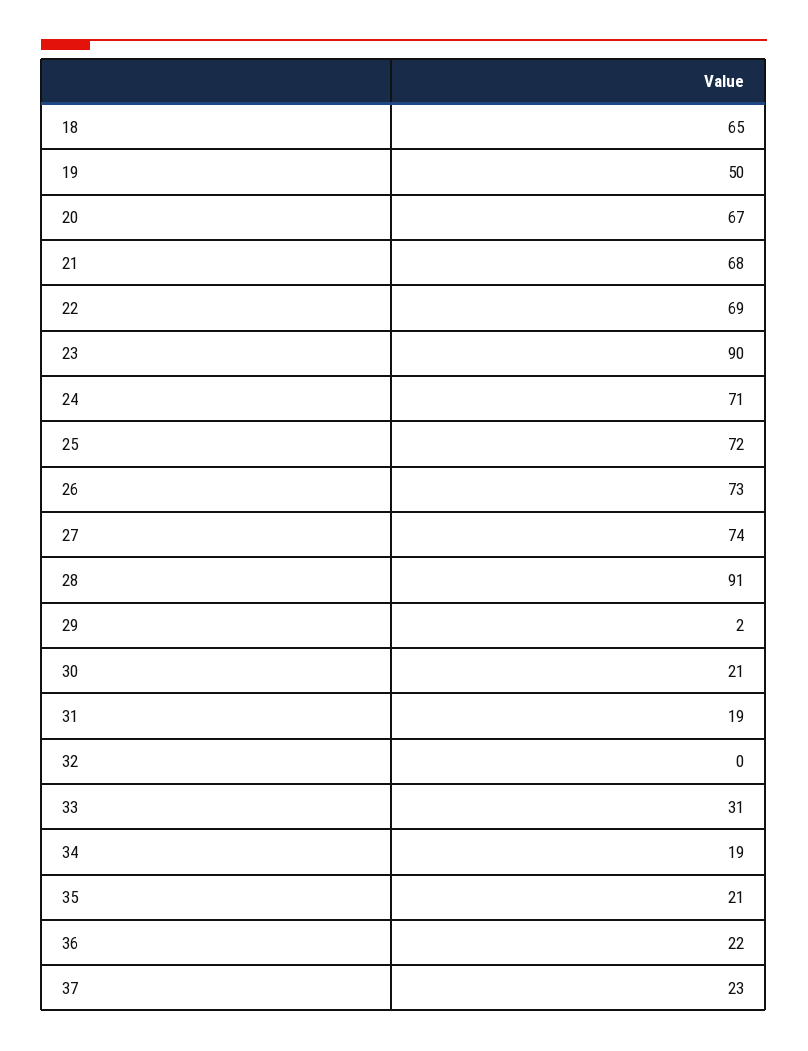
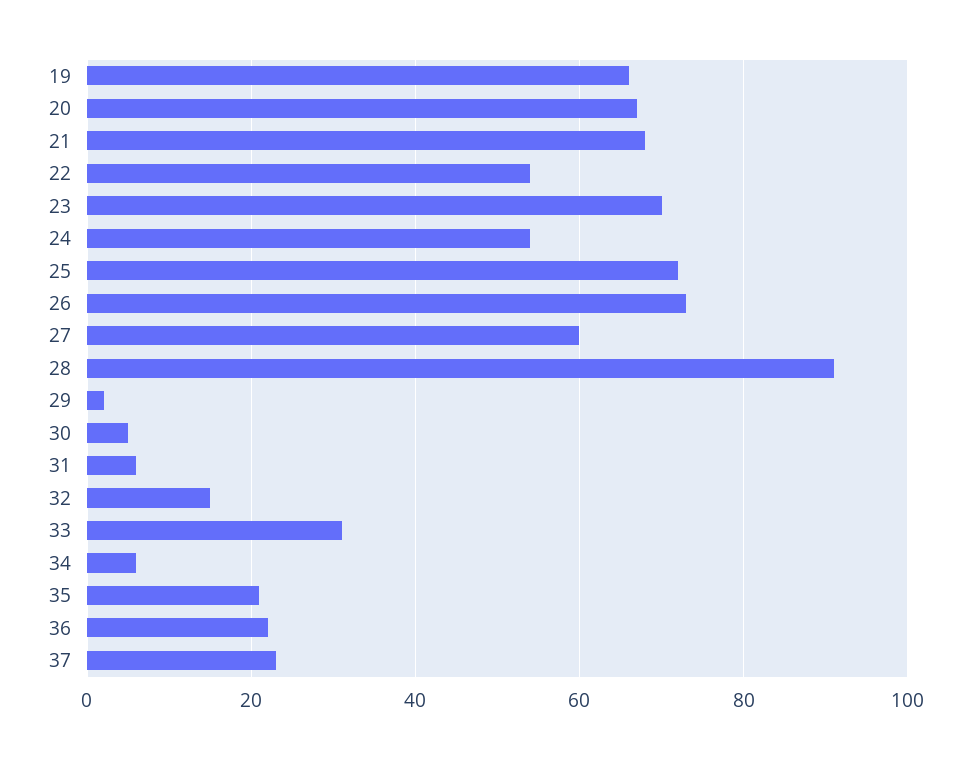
  {
-   "18": 65,
-   "19": 50,
+   "19": 65,
    "20": 67,
    "21": 68,
-   "22": 69,
+   "22": 55,
-   "23": 90,
+   "23": 70,
-   "24": 71,
+   "24": 55,
    "25": 72,
    "26": 73,
-   "27": 74,
+   "27": 60,
    "28": 91,
    "29": 2,
-   "30": 21,
+   "30": 5,
-   "31": 19,
+   "31": 5,
-   "32": 0,
+   "32": 15,
    "33": 31,
-   "34": 19,
+   "34": 5,
    "35": 21,
    "36": 22,
    "37": 23
  }

